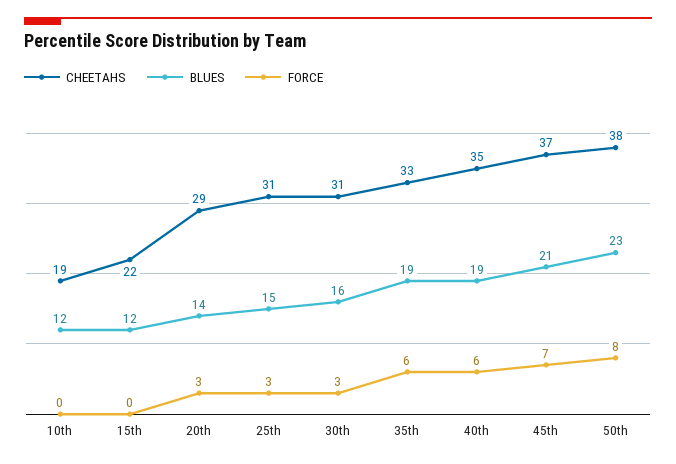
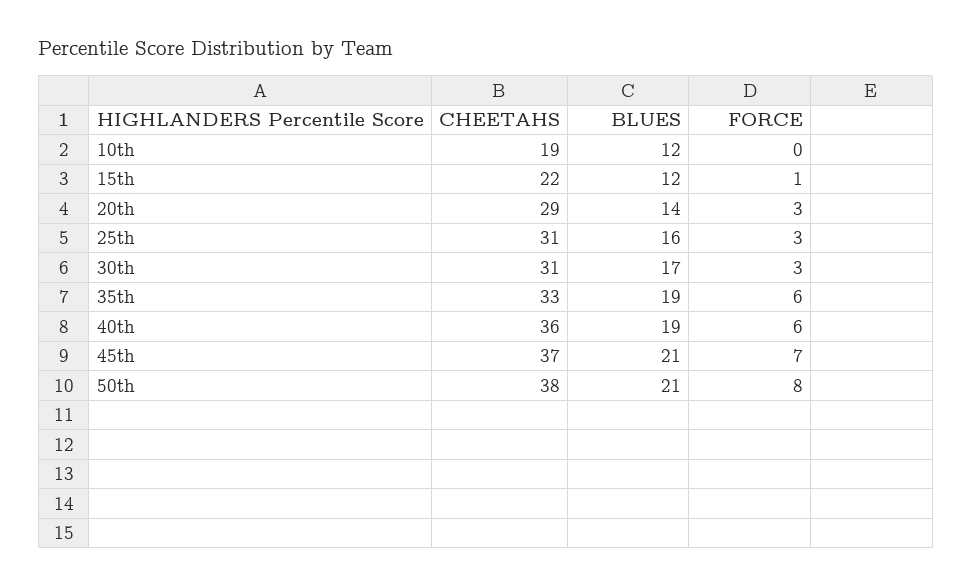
  {
    "CHEETAHS": {
      "10th": 19,
      "15th": 22,
      "20th": 29,
      "25th": 31,
      "30th": 31,
      "35th": 33,
-     "40th": 35,
+     "40th": 36,
      "45th": 37,
      "50th": 38
    },
    "BLUES": {
      "10th": 12,
      "15th": 12,
      "20th": 14,
-     "25th": 15,
+     "25th": 16,
-     "30th": 16,
+     "30th": 17,
      "35th": 19,
      "40th": 19,
      "45th": 21,
-     "50th": 23
+     "50th": 21
    },
    "FORCE": {
      "10th": 0,
-     "15th": 0,
+     "15th": 1,
      "20th": 3,
      "25th": 3,
      "30th": 3,
      "35th": 6,
      "40th": 6,
      "45th": 7,
      "50th": 8
    }
  }

